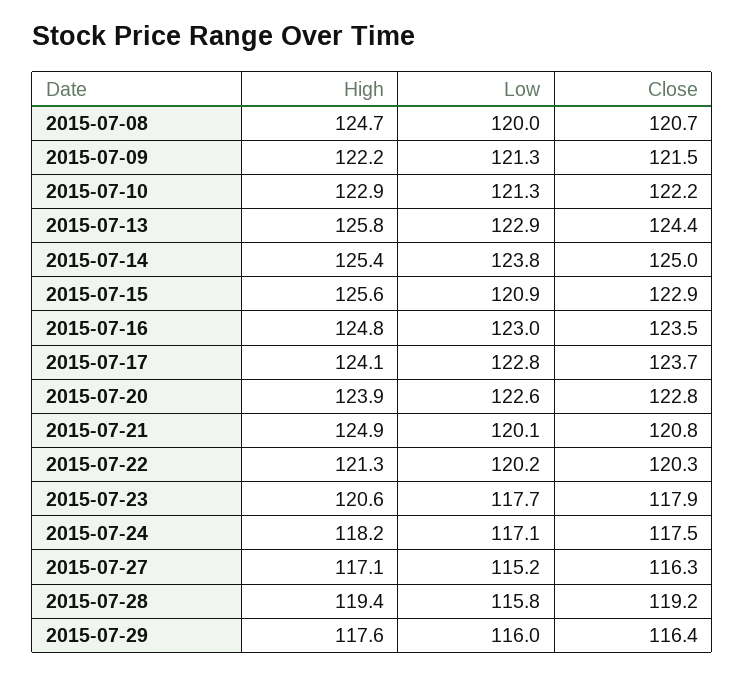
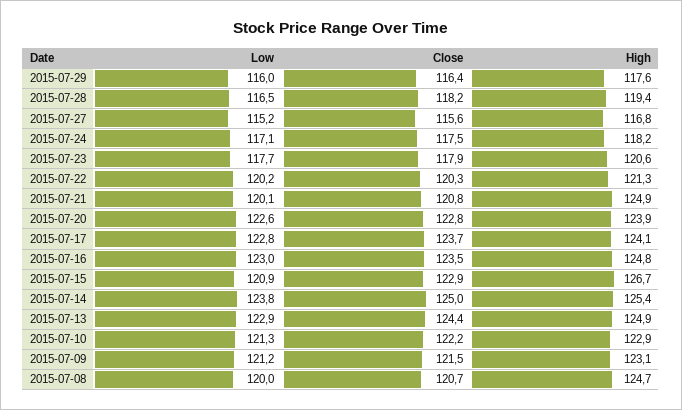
  {
    "High": {
      "2015-07-08": 124.7,
-     "2015-07-09": 122.2,
+     "2015-07-09": 123.1,
      "2015-07-10": 122.9,
-     "2015-07-13": 125.8,
+     "2015-07-13": 124.9,
      "2015-07-14": 125.4,
-     "2015-07-15": 125.6,
+     "2015-07-15": 126.7,
      "2015-07-16": 124.8,
      "2015-07-17": 124.1,
      "2015-07-20": 123.9,
      "2015-07-21": 124.9,
      "2015-07-22": 121.3,
      "2015-07-23": 120.6,
      "2015-07-24": 118.2,
-     "2015-07-27": 117.1,
+     "2015-07-27": 116.8,
      "2015-07-28": 119.4,
      "2015-07-29": 117.6
    },
    "Low": {
      "2015-07-08": 120,
-     "2015-07-09": 121.3,
+     "2015-07-09": 121.2,
      "2015-07-10": 121.3,
      "2015-07-13": 122.9,
      "2015-07-14": 123.8,
      "2015-07-15": 120.9,
      "2015-07-16": 123,
      "2015-07-17": 122.8,
      "2015-07-20": 122.6,
      "2015-07-21": 120.1,
      "2015-07-22": 120.2,
      "2015-07-23": 117.7,
      "2015-07-24": 117.1,
      "2015-07-27": 115.2,
-     "2015-07-28": 115.8,
+     "2015-07-28": 116.5,
      "2015-07-29": 116
    },
    "Close": {
      "2015-07-08": 120.7,
      "2015-07-09": 121.5,
      "2015-07-10": 122.2,
      "2015-07-13": 124.4,
      "2015-07-14": 125,
      "2015-07-15": 122.9,
      "2015-07-16": 123.5,
      "2015-07-17": 123.7,
      "2015-07-20": 122.8,
      "2015-07-21": 120.8,
      "2015-07-22": 120.3,
      "2015-07-23": 117.9,
      "2015-07-24": 117.5,
-     "2015-07-27": 116.3,
+     "2015-07-27": 115.6,
-     "2015-07-28": 119.2,
+     "2015-07-28": 118.2,
      "2015-07-29": 116.4
    }
  }

